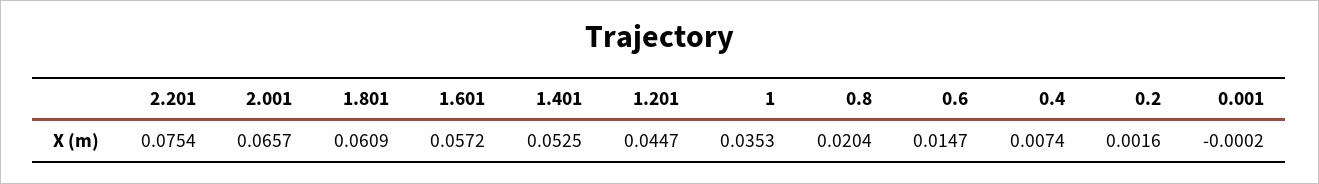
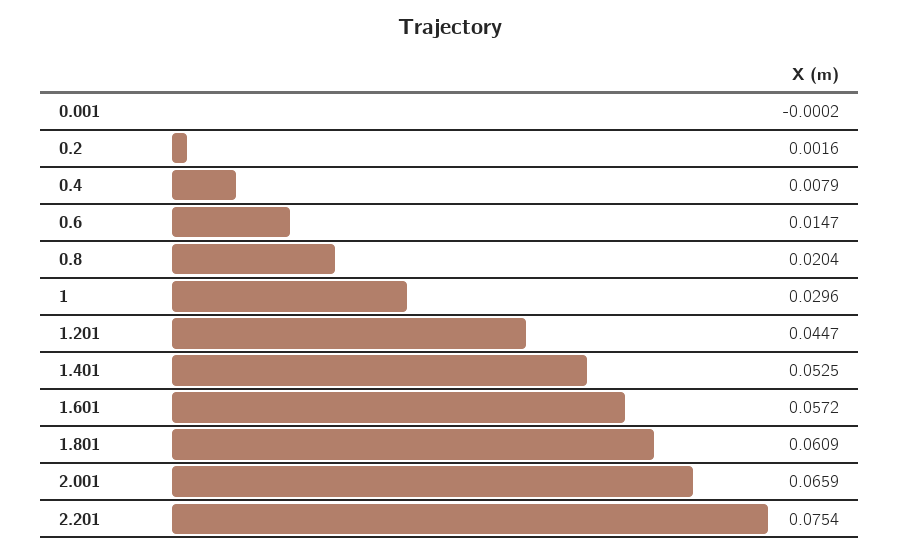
  {
    "2.201": 0.0754,
-   "2.001": 0.0657,
+   "2.001": 0.0659,
    "1.801": 0.0609,
    "1.601": 0.0572,
    "1.401": 0.0525,
    "1.201": 0.0447,
-   "1": 0.0353,
+   "1": 0.0296,
    "0.8": 0.0204,
    "0.6": 0.0147,
-   "0.4": 0.0074,
+   "0.4": 0.0079,
    "0.2": 0.0016,
    "0.001": -0.0002
  }

